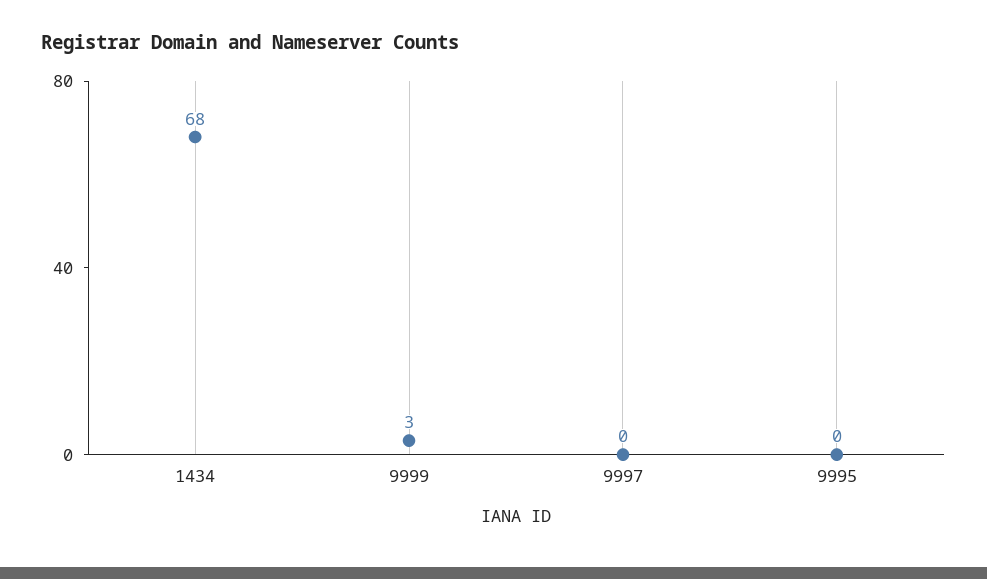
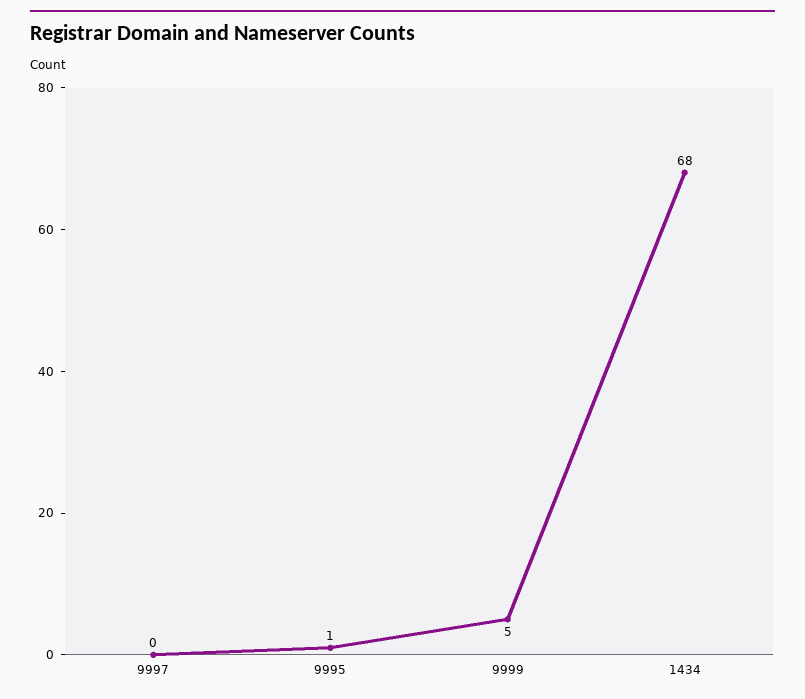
  {
    "1434": 68,
-   "9999": 3,
+   "9999": 5,
    "9997": 0,
-   "9995": 0
+   "9995": 1
  }

